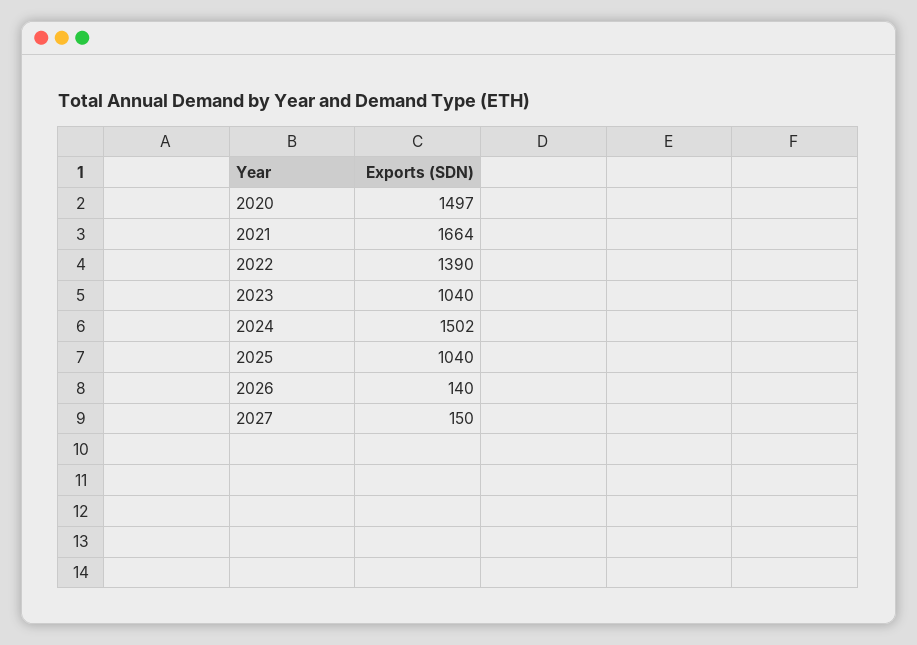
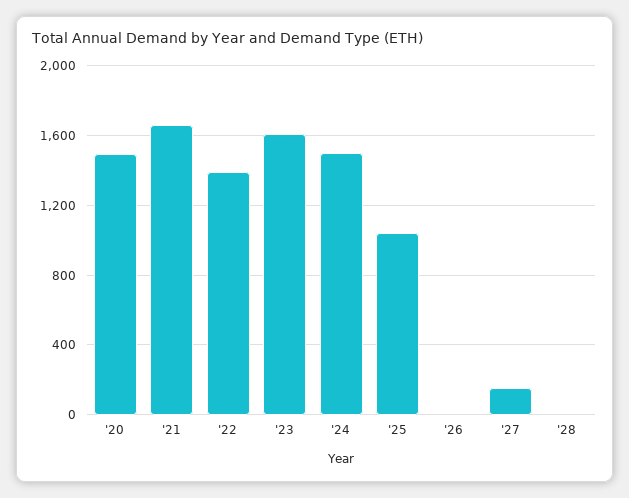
  {
    "2020": 1497,
    "2021": 1664,
    "2022": 1390,
-   "2023": 1040,
+   "2023": 1600,
    "2024": 1502,
    "2025": 1040,
-   "2026": 140,
+   "2026": 0,
-   "2027": 150
+   "2027": 150,
+   "'28": 0
  }

